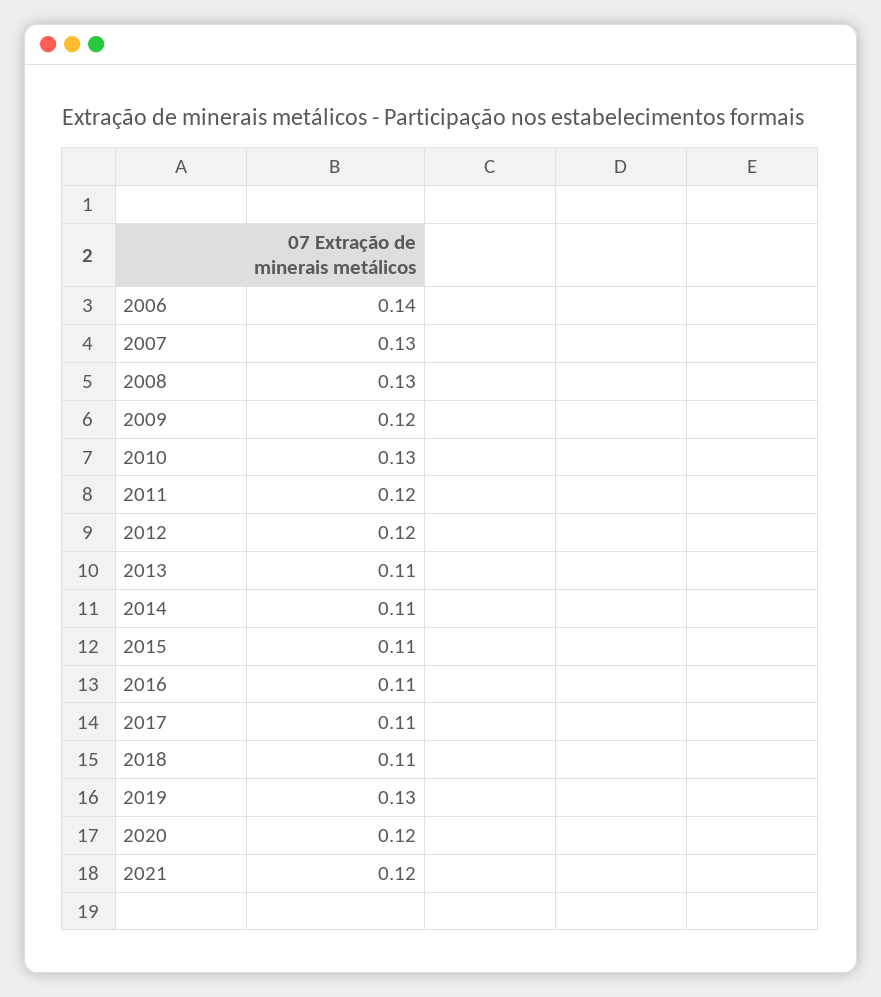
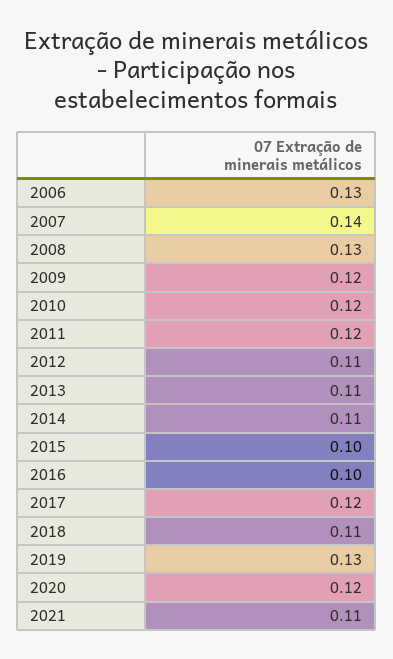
  {
-   "2006": 0.14,
+   "2006": 0.13,
-   "2007": 0.13,
+   "2007": 0.14,
    "2008": 0.13,
    "2009": 0.12,
-   "2010": 0.13,
+   "2010": 0.12,
    "2011": 0.12,
-   "2012": 0.12,
+   "2012": 0.11,
    "2013": 0.11,
    "2014": 0.11,
-   "2015": 0.11,
+   "2015": 0.1,
-   "2016": 0.11,
+   "2016": 0.1,
-   "2017": 0.11,
+   "2017": 0.12,
    "2018": 0.11,
    "2019": 0.13,
    "2020": 0.12,
-   "2021": 0.12
+   "2021": 0.11
  }

